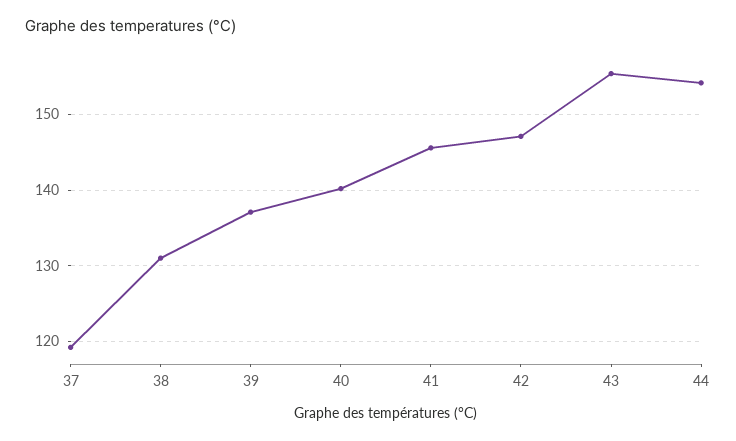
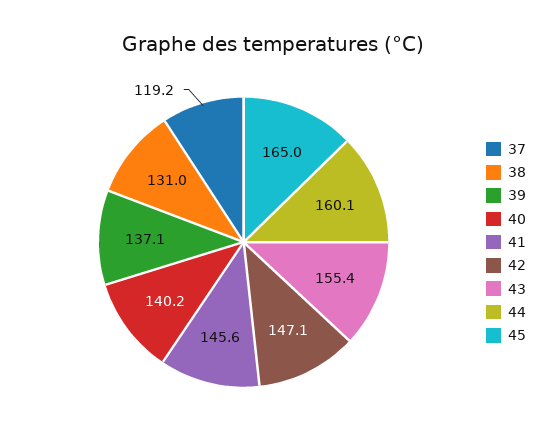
  {
    "37": 119.2,
    "38": 131,
    "39": 137.1,
    "40": 140.2,
    "41": 145.6,
    "42": 147.1,
    "43": 155.4,
-   "44": 154
+   "44": 160.1,
+   "45": 165
  }

